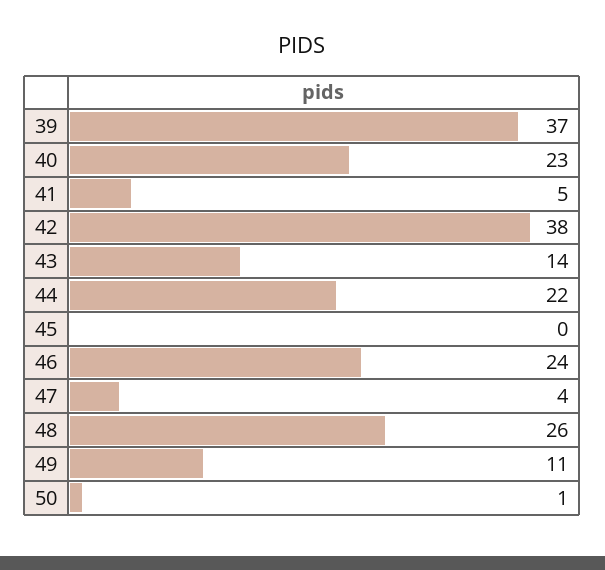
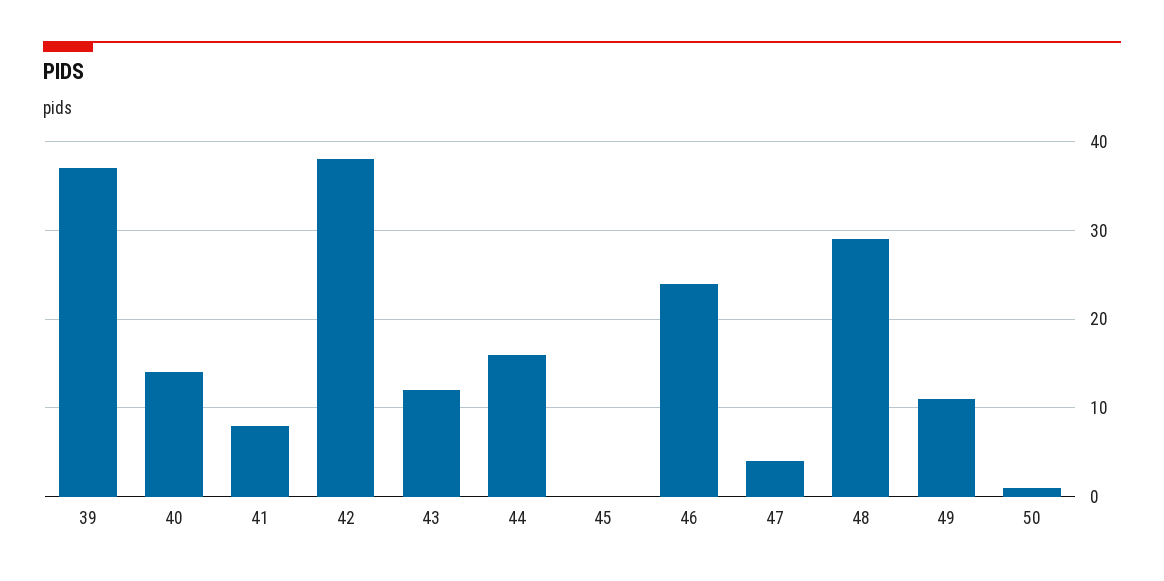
  {
    "39": 37,
-   "40": 23,
+   "40": 14,
-   "41": 5,
+   "41": 8,
    "42": 38,
-   "43": 14,
+   "43": 12,
-   "44": 22,
+   "44": 16,
    "45": 0,
    "46": 24,
    "47": 4,
-   "48": 26,
+   "48": 29,
    "49": 11,
    "50": 1
  }

